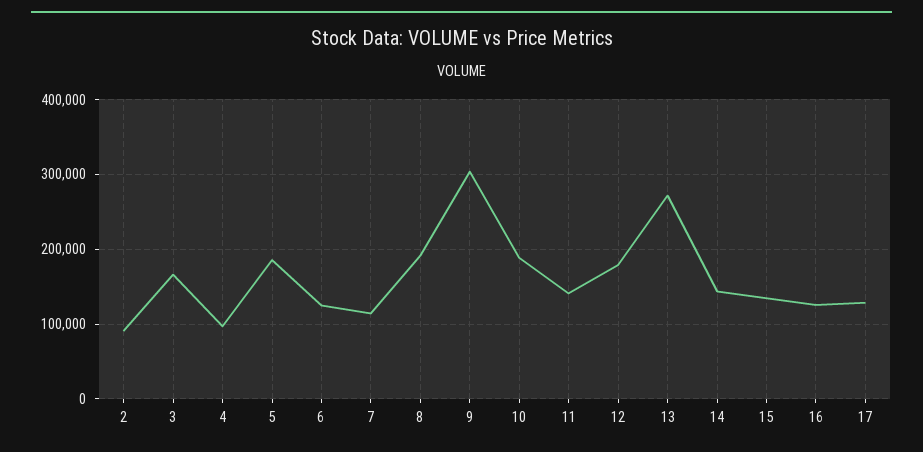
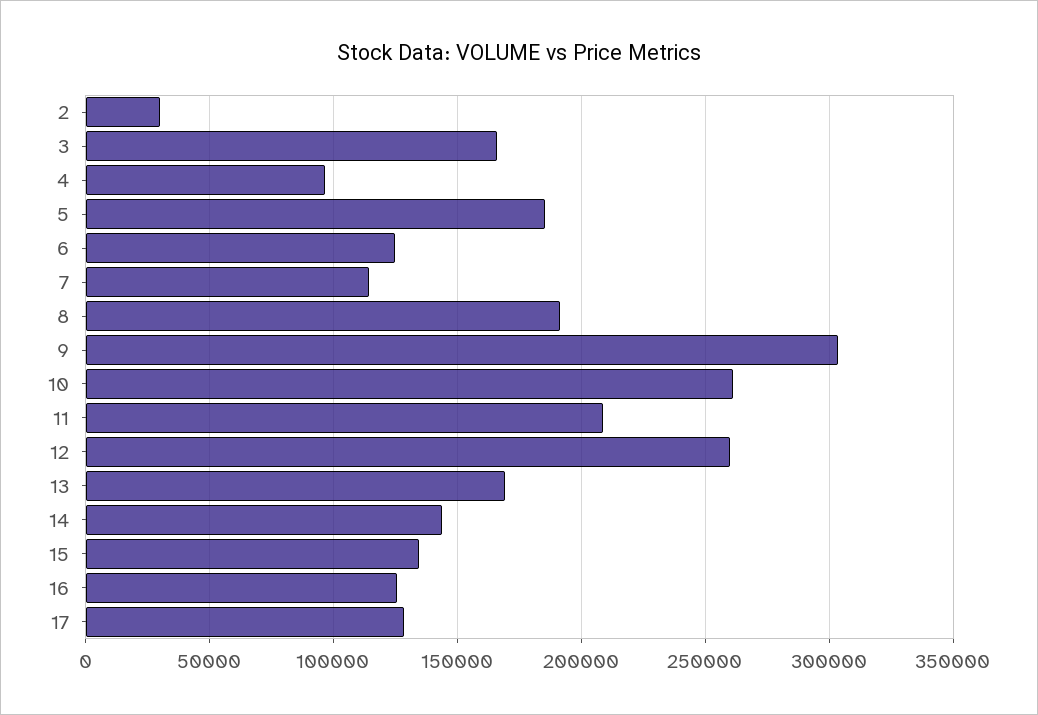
  {
-   "2": 90000,
+   "2": 30000,
    "3": 165000,
    "4": 95000,
    "5": 185000,
    "6": 125000,
    "7": 115000,
    "8": 190000,
    "9": 305000,
-   "10": 190000,
+   "10": 260000,
-   "11": 140000,
+   "11": 210000,
-   "12": 180000,
+   "12": 260000,
-   "13": 270000,
+   "13": 170000,
    "14": 145000,
    "15": 135000,
    "16": 125000,
    "17": 130000
  }

